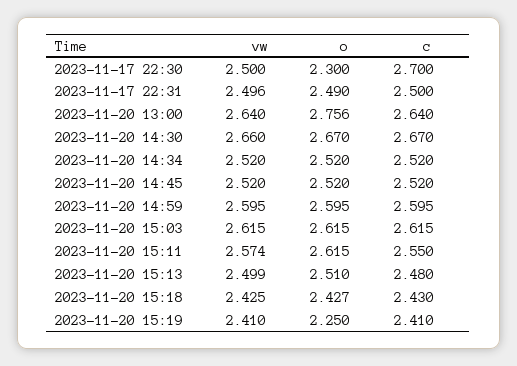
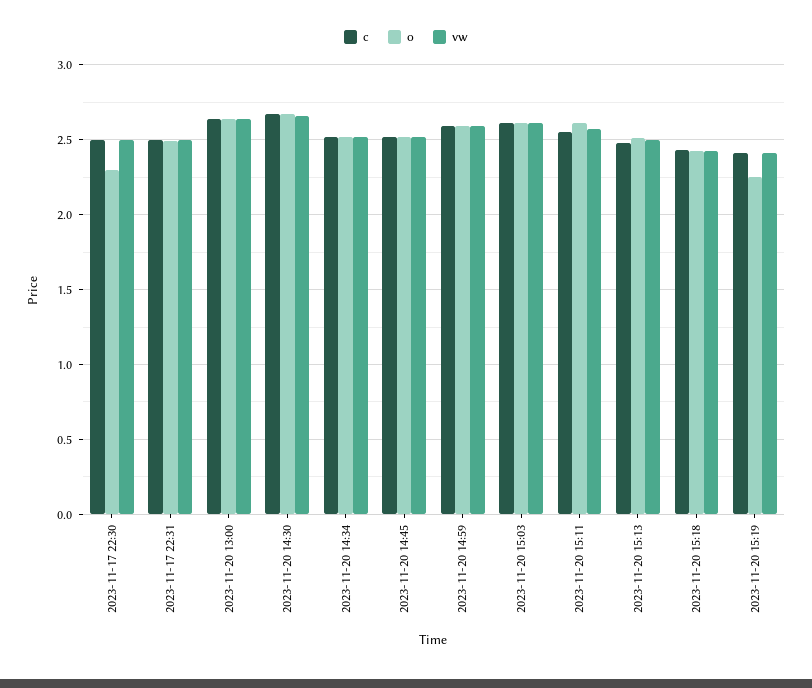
  {
    "vw": {
      "2023-11-17 22:30": 2.5,
      "2023-11-17 22:31": 2.496,
      "2023-11-20 13:00": 2.64,
      "2023-11-20 14:30": 2.66,
      "2023-11-20 14:34": 2.52,
      "2023-11-20 14:45": 2.52,
      "2023-11-20 14:59": 2.595,
      "2023-11-20 15:03": 2.615,
      "2023-11-20 15:11": 2.574,
      "2023-11-20 15:13": 2.499,
      "2023-11-20 15:18": 2.425,
      "2023-11-20 15:19": 2.41
    },
    "o": {
      "2023-11-17 22:30": 2.3,
      "2023-11-17 22:31": 2.49,
-     "2023-11-20 13:00": 2.756,
+     "2023-11-20 13:00": 2.65,
      "2023-11-20 14:30": 2.67,
      "2023-11-20 14:34": 2.52,
      "2023-11-20 14:45": 2.52,
      "2023-11-20 14:59": 2.595,
      "2023-11-20 15:03": 2.615,
      "2023-11-20 15:11": 2.615,
      "2023-11-20 15:13": 2.51,
      "2023-11-20 15:18": 2.427,
      "2023-11-20 15:19": 2.25
    },
    "c": {
-     "2023-11-17 22:30": 2.7,
+     "2023-11-17 22:30": 2.5,
      "2023-11-17 22:31": 2.5,
      "2023-11-20 13:00": 2.64,
      "2023-11-20 14:30": 2.67,
      "2023-11-20 14:34": 2.52,
      "2023-11-20 14:45": 2.52,
      "2023-11-20 14:59": 2.595,
      "2023-11-20 15:03": 2.615,
      "2023-11-20 15:11": 2.55,
      "2023-11-20 15:13": 2.48,
      "2023-11-20 15:18": 2.43,
      "2023-11-20 15:19": 2.41
    }
  }

